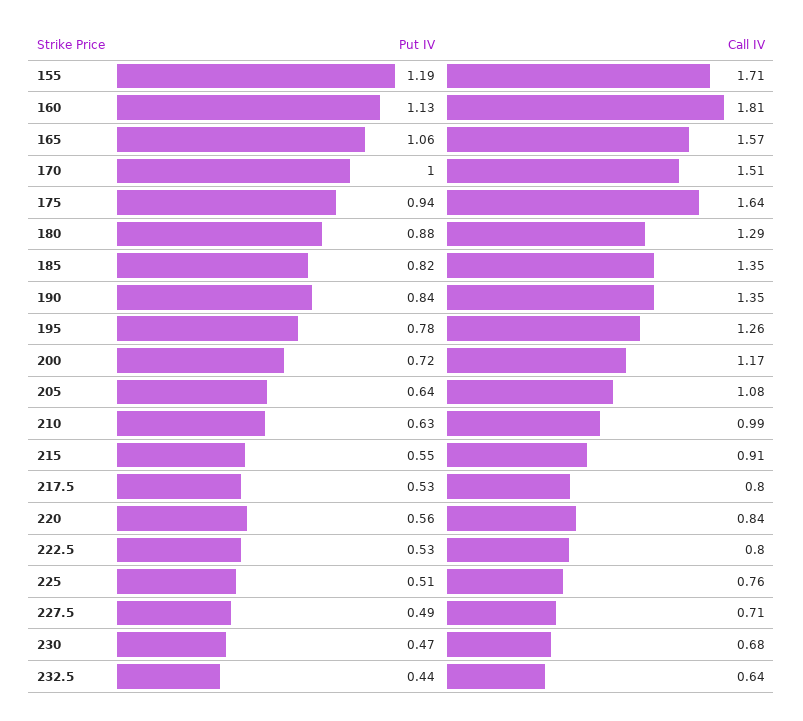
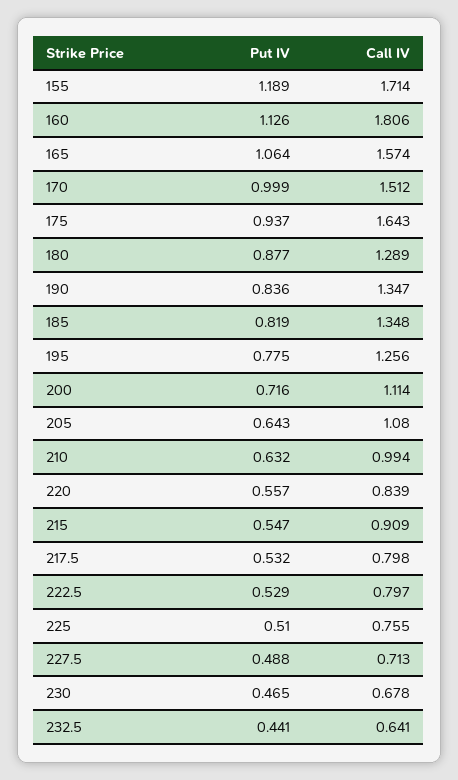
  {
    "Put IV": {
      "155": 1.189,
      "160": 1.126,
      "165": 1.064,
      "170": 0.999,
      "175": 0.937,
      "180": 0.877,
      "185": 0.819,
      "190": 0.836,
      "195": 0.775,
      "200": 0.716,
      "205": 0.643,
      "210": 0.632,
      "215": 0.547,
      "217.5": 0.532,
      "220": 0.557,
      "222.5": 0.529,
      "225": 0.51,
      "227.5": 0.488,
      "230": 0.465,
      "232.5": 0.441
    },
    "Call IV": {
      "155": 1.714,
      "160": 1.806,
      "165": 1.574,
      "170": 1.512,
      "175": 1.643,
      "180": 1.289,
      "185": 1.348,
      "190": 1.347,
      "195": 1.256,
-     "200": 1.17,
+     "200": 1.114,
      "205": 1.08,
      "210": 0.994,
      "215": 0.909,
      "217.5": 0.798,
      "220": 0.839,
      "222.5": 0.797,
      "225": 0.755,
      "227.5": 0.713,
      "230": 0.678,
      "232.5": 0.641
    }
  }

